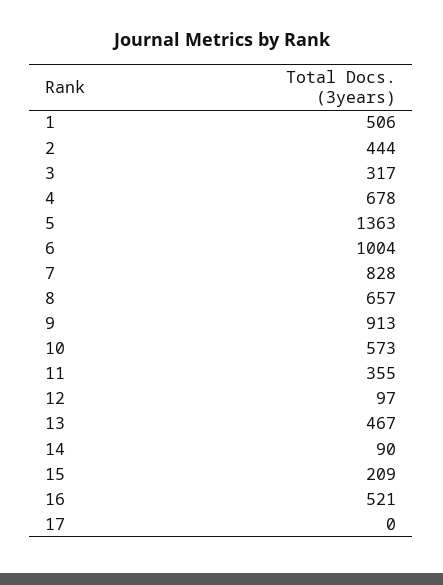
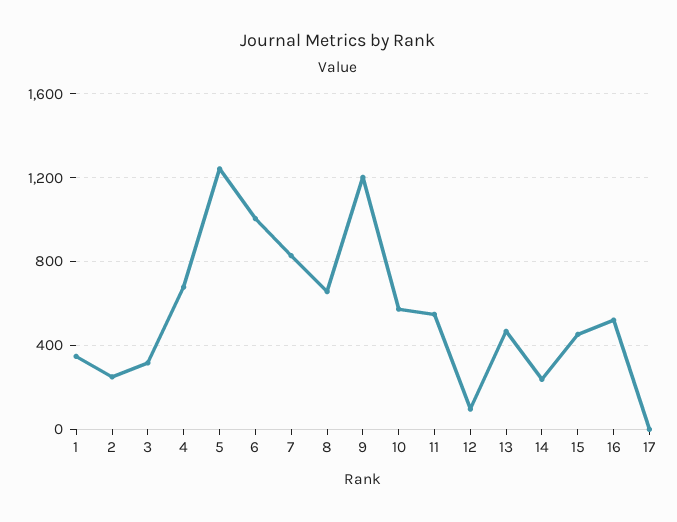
  {
-   "1": 506,
+   "1": 350,
-   "2": 444,
+   "2": 250,
    "3": 317,
    "4": 678,
-   "5": 1363,
+   "5": 1250,
    "6": 1004,
    "7": 828,
    "8": 657,
-   "9": 913,
+   "9": 1200,
    "10": 573,
-   "11": 355,
+   "11": 550,
    "12": 97,
    "13": 467,
-   "14": 90,
+   "14": 250,
-   "15": 209,
+   "15": 450,
    "16": 521,
    "17": 0
  }

